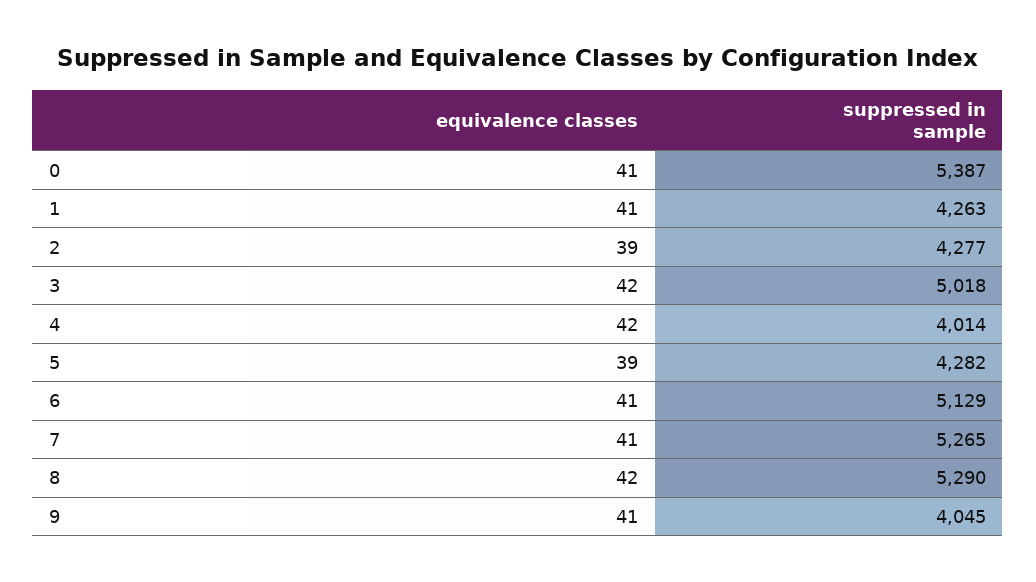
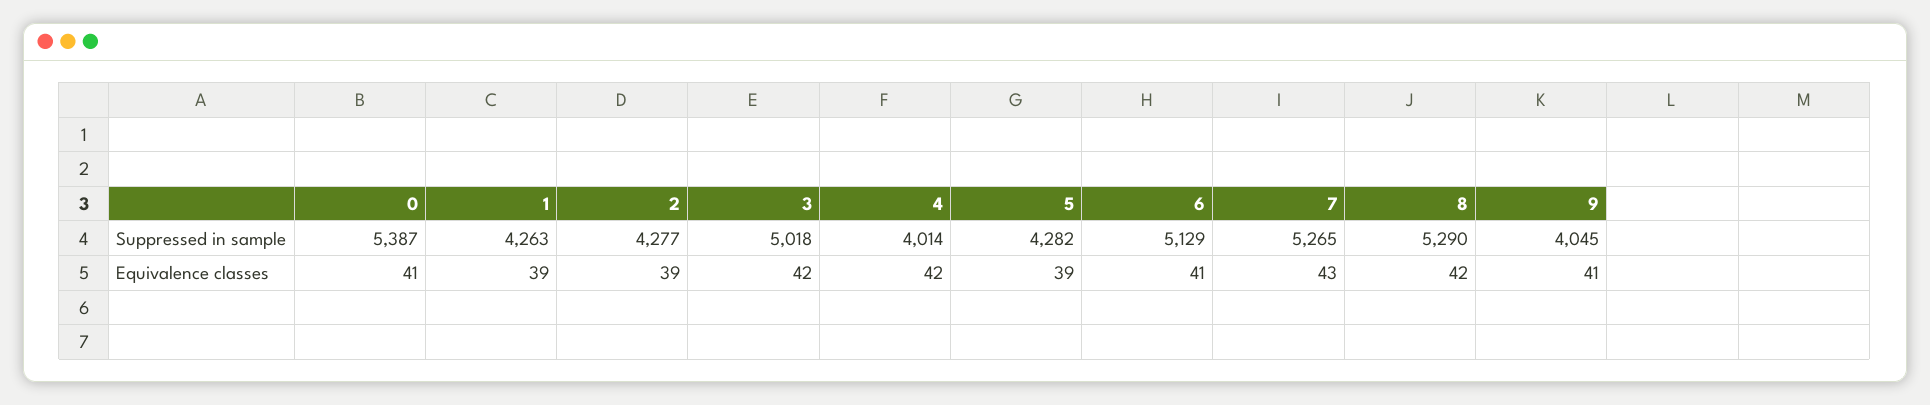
  {
    "equivalence classes": {
      "0": 41,
-     "1": 41,
+     "1": 39,
      "2": 39,
      "3": 42,
      "4": 42,
      "5": 39,
      "6": 41,
-     "7": 41,
+     "7": 43,
      "8": 42,
      "9": 41
    },
    "suppressed in sample": {
      "0": 5387,
      "1": 4263,
      "2": 4277,
      "3": 5018,
      "4": 4014,
      "5": 4282,
      "6": 5129,
      "7": 5265,
      "8": 5290,
      "9": 4045
    }
  }

